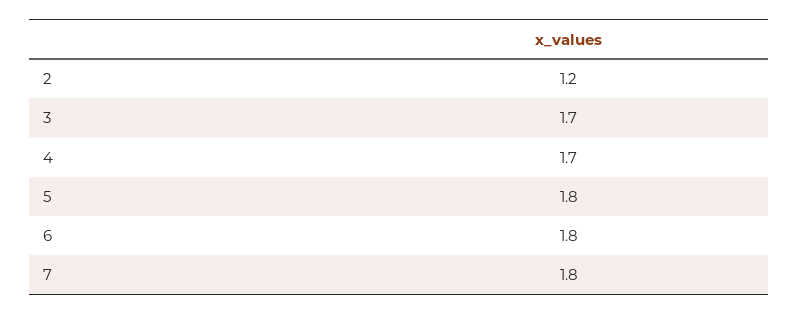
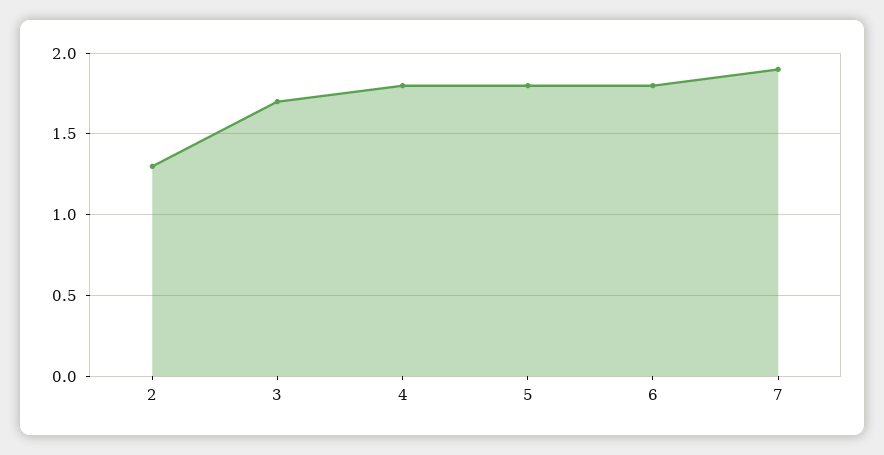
  {
-   "2": 1.2,
+   "2": 1.3,
    "3": 1.7,
-   "4": 1.7,
+   "4": 1.8,
    "5": 1.8,
    "6": 1.8,
-   "7": 1.8
+   "7": 1.9
  }

